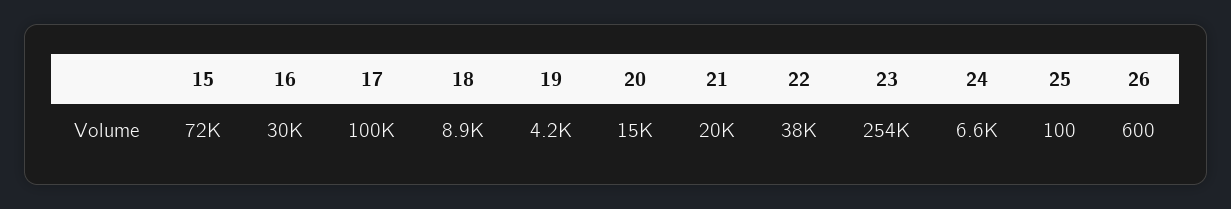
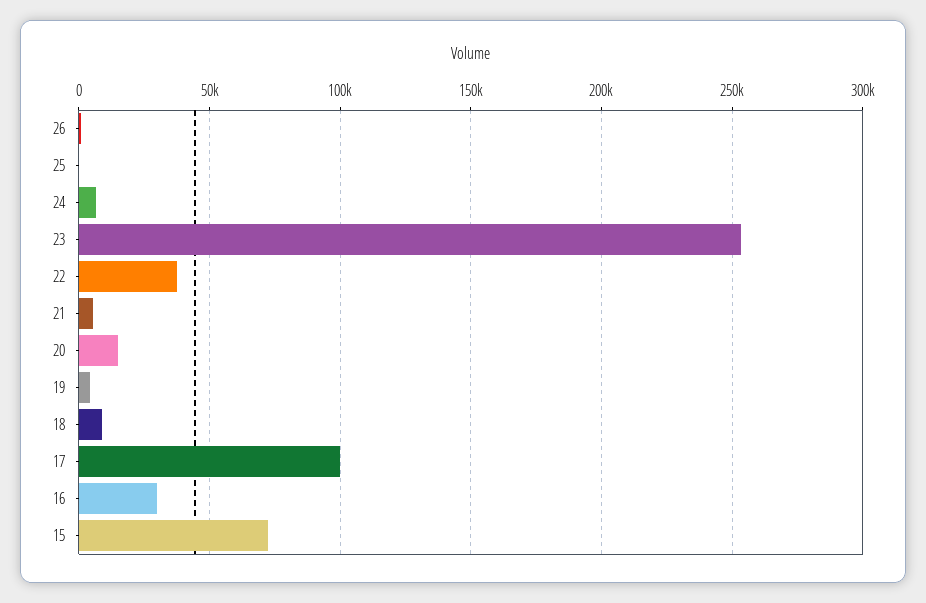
  {
    "15": 72000,
    "16": 30000,
    "17": 100000,
    "18": 8900,
    "19": 4200,
    "20": 15000,
-   "21": 20000,
+   "21": 5000,
    "22": 38000,
    "23": 254000,
    "24": 6600,
    "25": 100,
    "26": 600
  }

